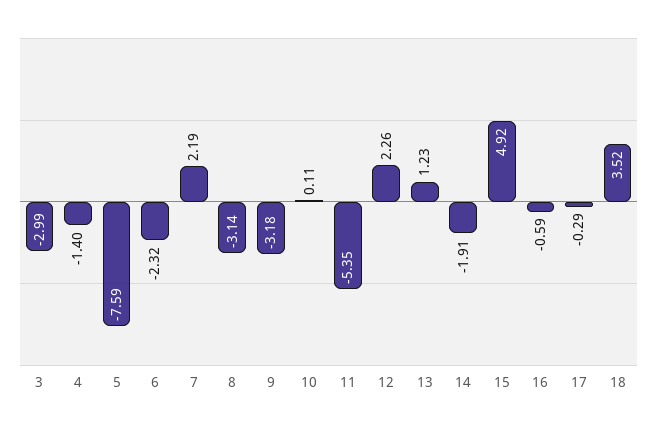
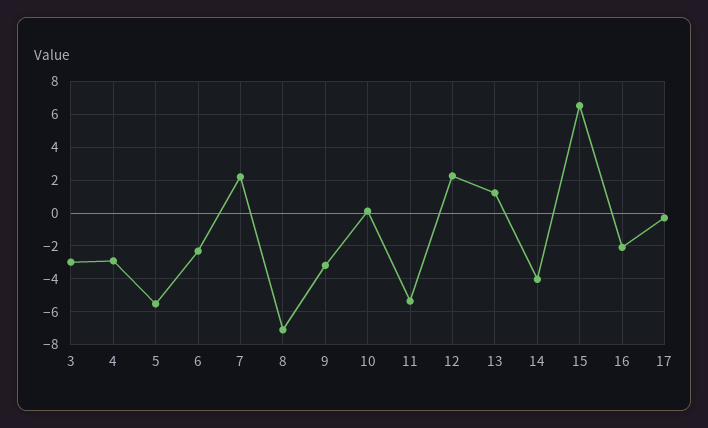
  {
    "3": -2.99,
-   "4": -1.4,
+   "4": -3,
-   "5": -7.59,
+   "5": -5.5,
    "6": -2.32,
    "7": 2.19,
-   "8": -3.14,
+   "8": -7,
    "9": -3.18,
    "10": 0.11,
    "11": -5.35,
    "12": 2.26,
    "13": 1.23,
-   "14": -1.91,
+   "14": -4,
-   "15": 4.92,
+   "15": 6.5,
-   "16": -0.59,
+   "16": -2,
-   "17": -0.29,
+   "17": -0.29
-   "18": 3.52
  }

